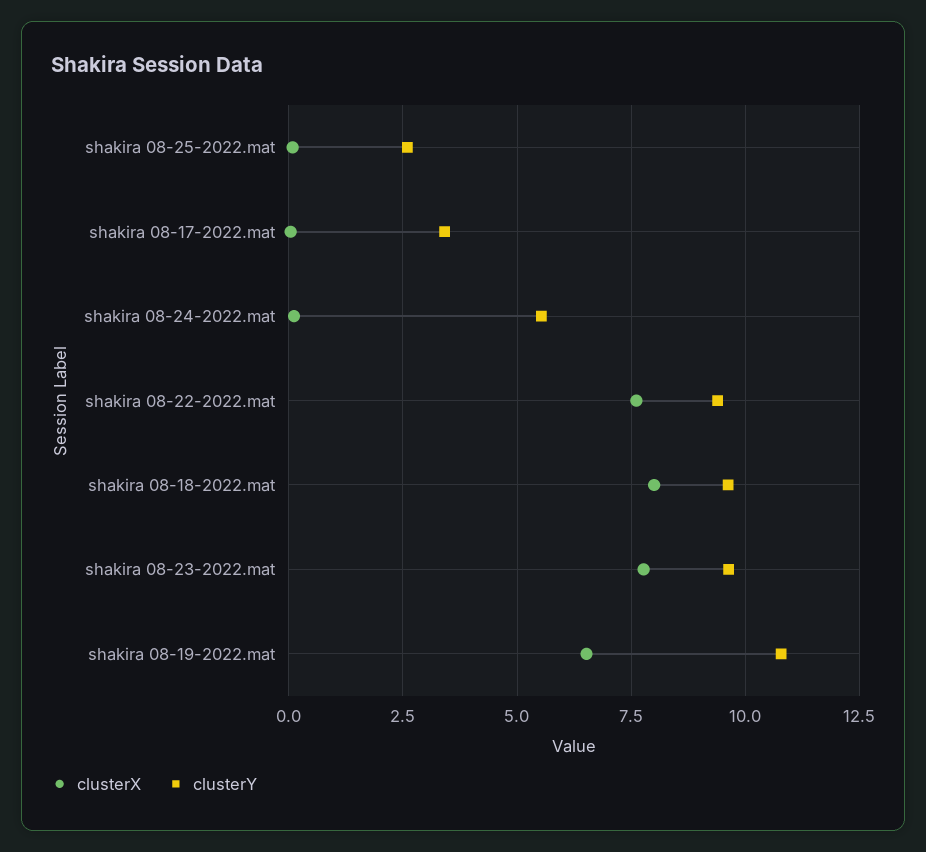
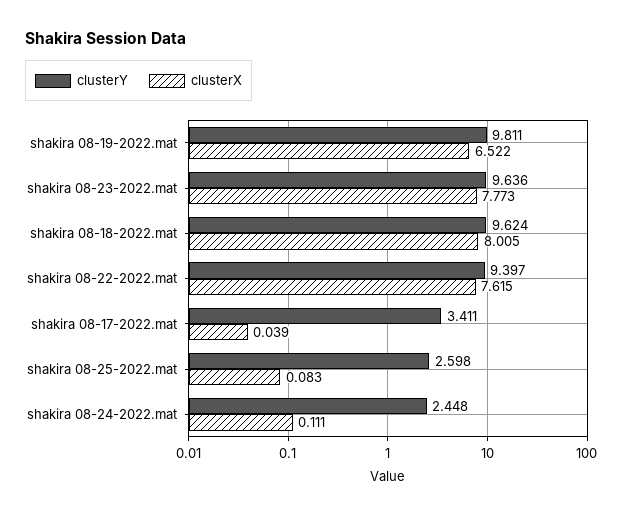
  {
    "clusterX": {
      "shakira 08-25-2022.mat": 0.083,
      "shakira 08-17-2022.mat": 0.039,
      "shakira 08-24-2022.mat": 0.111,
      "shakira 08-22-2022.mat": 7.615,
      "shakira 08-18-2022.mat": 8.005,
      "shakira 08-23-2022.mat": 7.773,
      "shakira 08-19-2022.mat": 6.522
    },
    "clusterY": {
      "shakira 08-25-2022.mat": 2.598,
      "shakira 08-17-2022.mat": 3.411,
-     "shakira 08-24-2022.mat": 5.5,
+     "shakira 08-24-2022.mat": 2.448,
      "shakira 08-22-2022.mat": 9.397,
      "shakira 08-18-2022.mat": 9.624,
      "shakira 08-23-2022.mat": 9.636,
-     "shakira 08-19-2022.mat": 10.75
+     "shakira 08-19-2022.mat": 9.811
    }
  }

